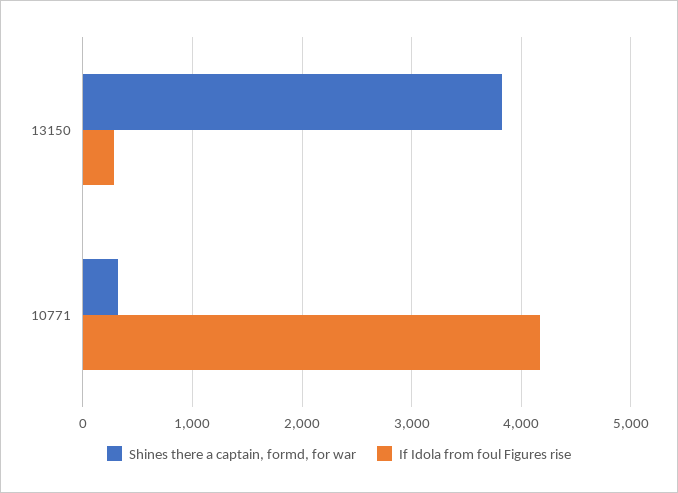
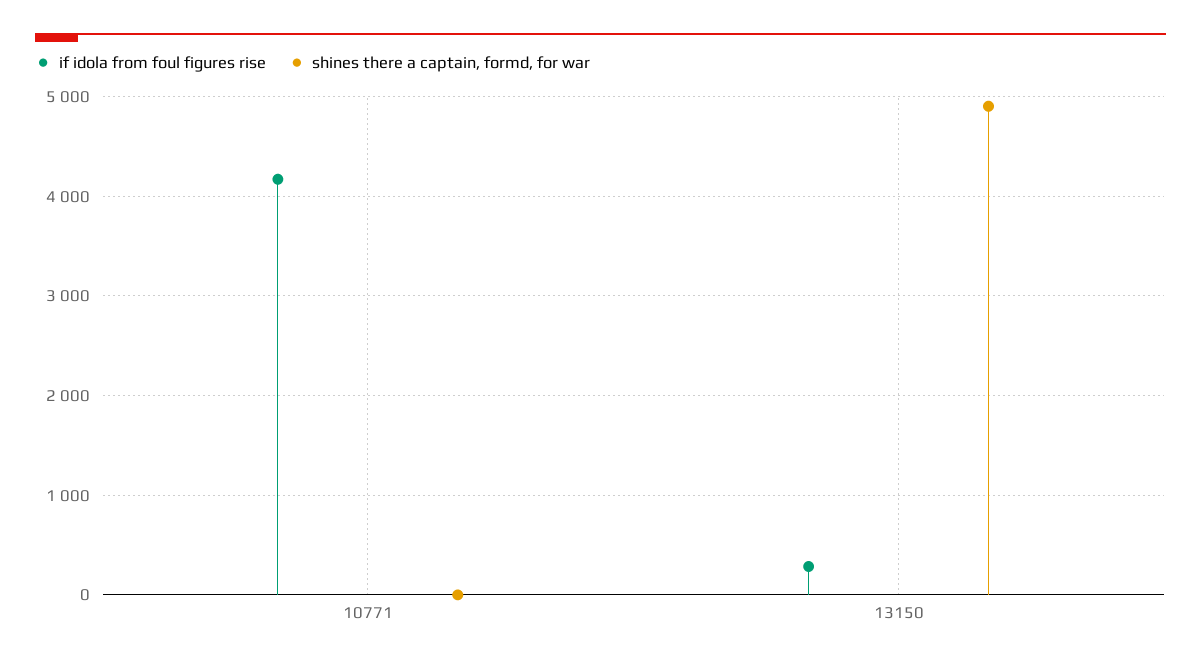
  {
    "Shines there a captain, formd, for war": {
-     "13150": 3800,
+     "13150": 4900,
-     "10771": 300
+     "10771": 0
    },
    "If Idola from foul Figures rise": {
      "13150": 300,
      "10771": 4200
    }
  }

